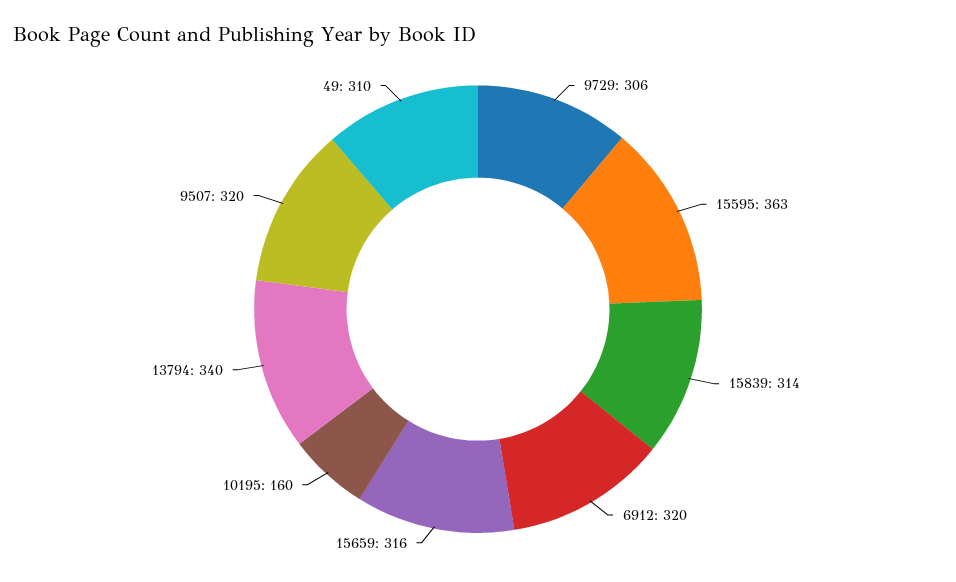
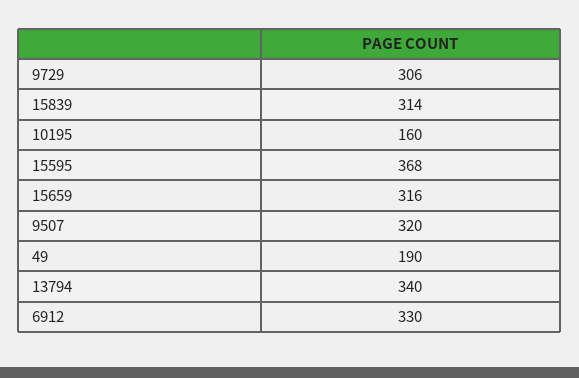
  {
    "9729": 306,
-   "15595": 363,
+   "15595": 368,
    "15839": 314,
-   "6912": 320,
+   "6912": 330,
    "15659": 316,
    "10195": 160,
    "13794": 340,
    "9507": 320,
-   "49": 310
+   "49": 190
  }

